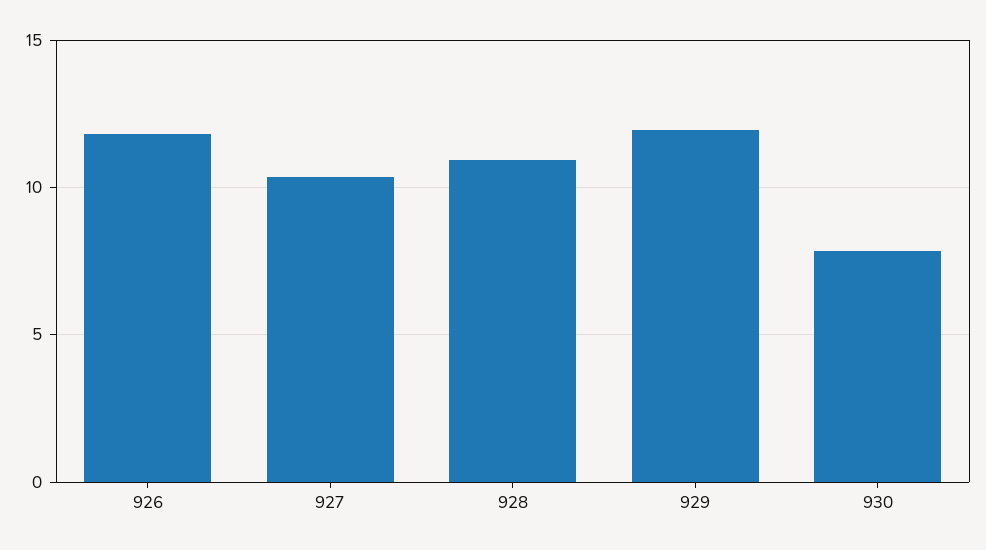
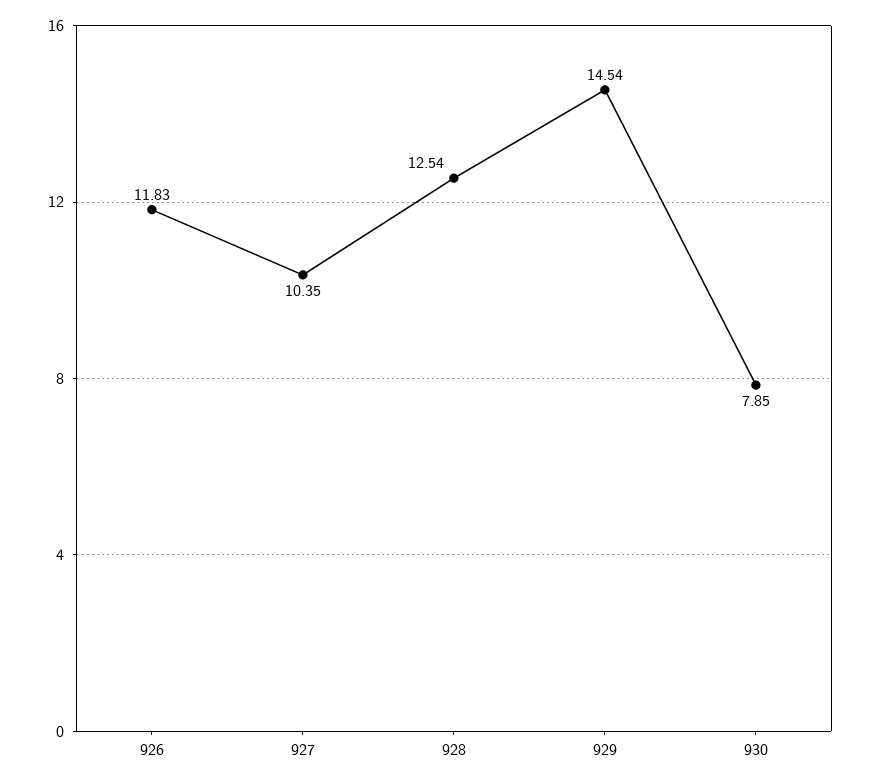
  {
    "926": 11.83,
    "927": 10.35,
-   "928": 11,
+   "928": 12.54,
-   "929": 12,
+   "929": 14.54,
    "930": 7.85
  }

